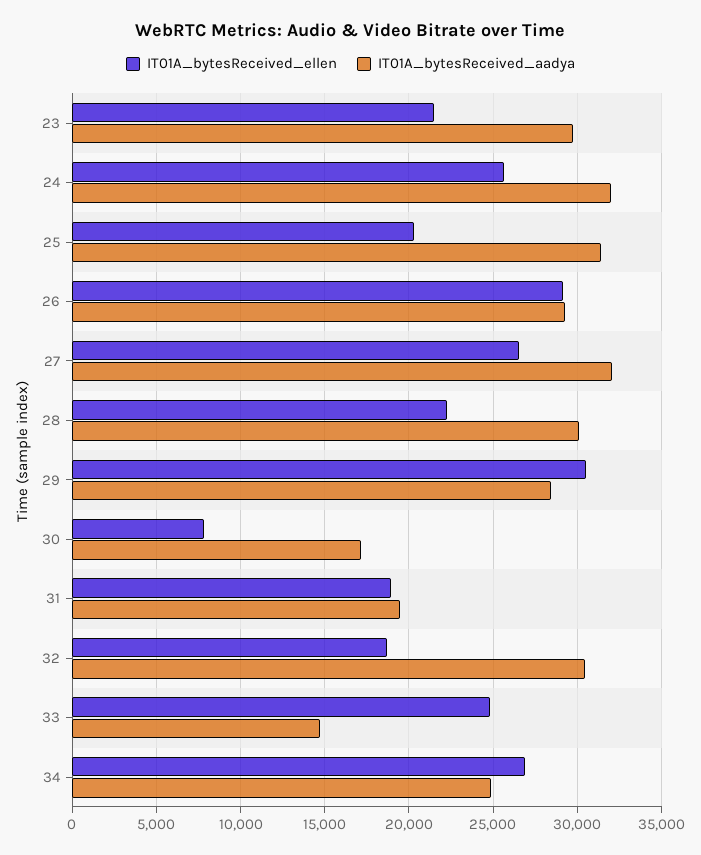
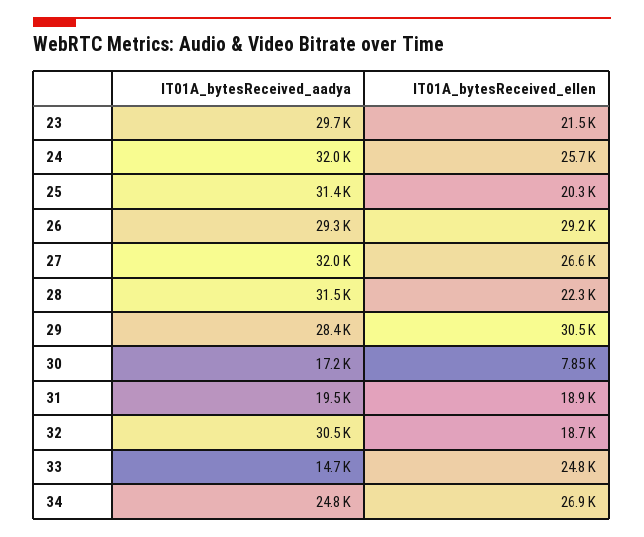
  {
    "IT01A_bytesReceived_ellen": {
      "23": 21500,
      "24": 25700,
      "25": 20300,
      "26": 29200,
      "27": 26600,
      "28": 22300,
      "29": 30500,
      "30": 7850,
      "31": 18900,
      "32": 18700,
      "33": 24800,
      "34": 26900
    },
    "IT01A_bytesReceived_aadya": {
      "23": 29700,
      "24": 32000,
      "25": 31400,
      "26": 29300,
      "27": 32000,
-     "28": 30000,
+     "28": 31500,
      "29": 28400,
      "30": 17200,
      "31": 19500,
      "32": 30500,
      "33": 14700,
      "34": 24800
    }
  }

